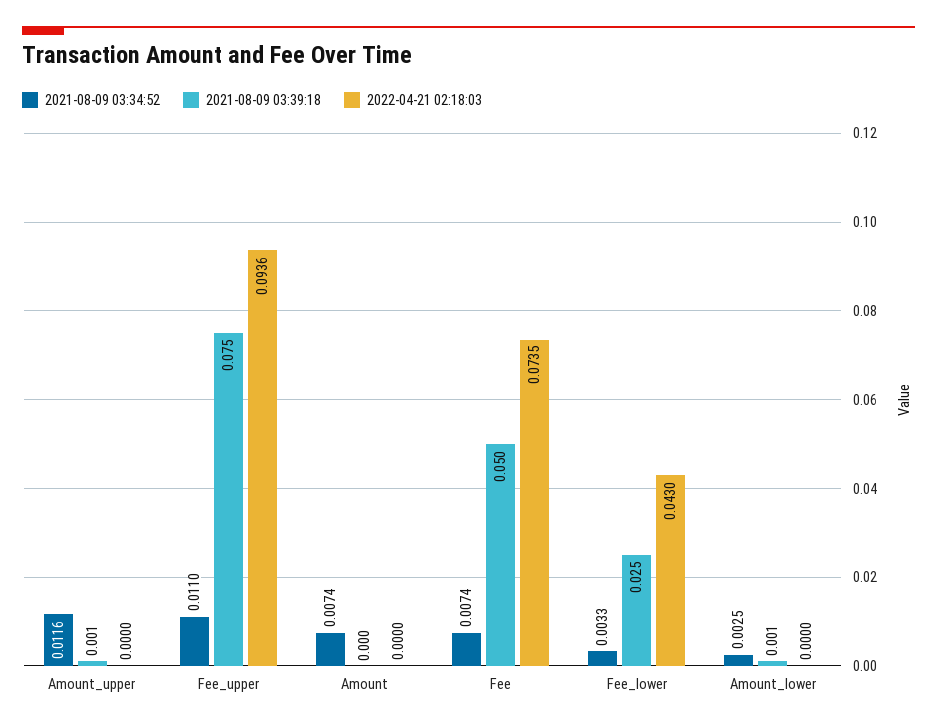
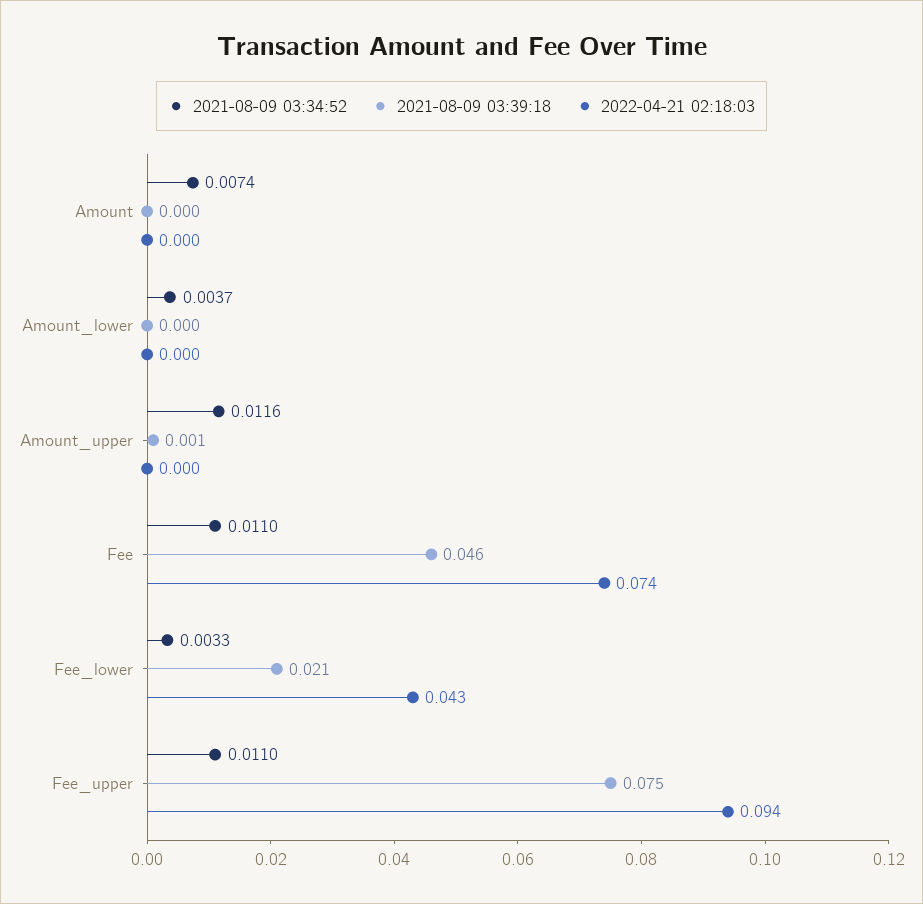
  {
    "2021-08-09 03:34:52": {
      "Amount_upper": 0.0116,
      "Fee_upper": 0.011,
      "Amount": 0.0074,
-     "Fee": 0.0074,
+     "Fee": 0.011,
      "Fee_lower": 0.0033,
-     "Amount_lower": 0.0025
+     "Amount_lower": 0.0037
    },
    "2021-08-09 03:39:18": {
      "Amount_upper": 0.001,
      "Fee_upper": 0.075,
      "Amount": 0,
-     "Fee": 0.05,
+     "Fee": 0.046,
-     "Fee_lower": 0.025,
+     "Fee_lower": 0.021,
-     "Amount_lower": 0.001
+     "Amount_lower": 0
    },
    "2022-04-21 02:18:03": {
      "Amount_upper": 0,
      "Fee_upper": 0.0936,
      "Amount": 0,
      "Fee": 0.0735,
      "Fee_lower": 0.043,
      "Amount_lower": 0
    }
  }

